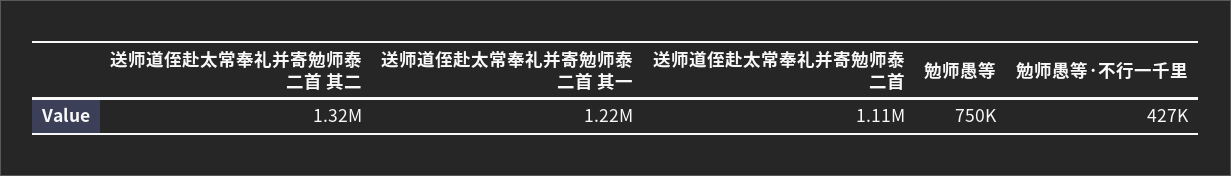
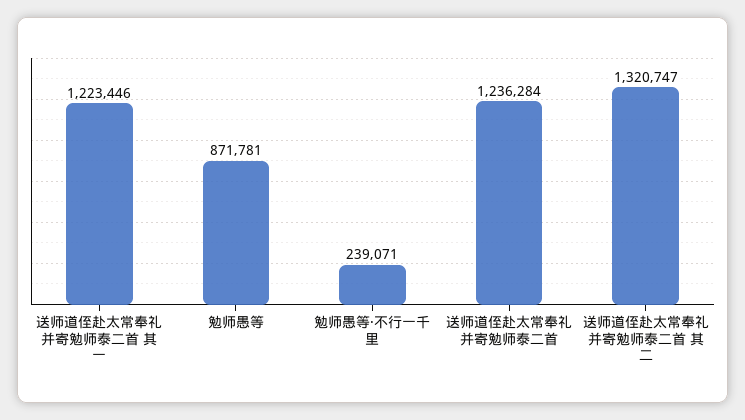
  {
    "送师道侄赴太常奉礼并寄勉师泰二首 其二": 1320747,
    "送师道侄赴太常奉礼并寄勉师泰二首 其一": 1223446,
-   "送师道侄赴太常奉礼并寄勉师泰二首": 1110000,
+   "送师道侄赴太常奉礼并寄勉师泰二首": 1236284,
-   "勉师愚等": 750000,
+   "勉师愚等": 871781,
-   "勉师愚等·不行一千里": 427000
+   "勉师愚等·不行一千里": 239071
  }

